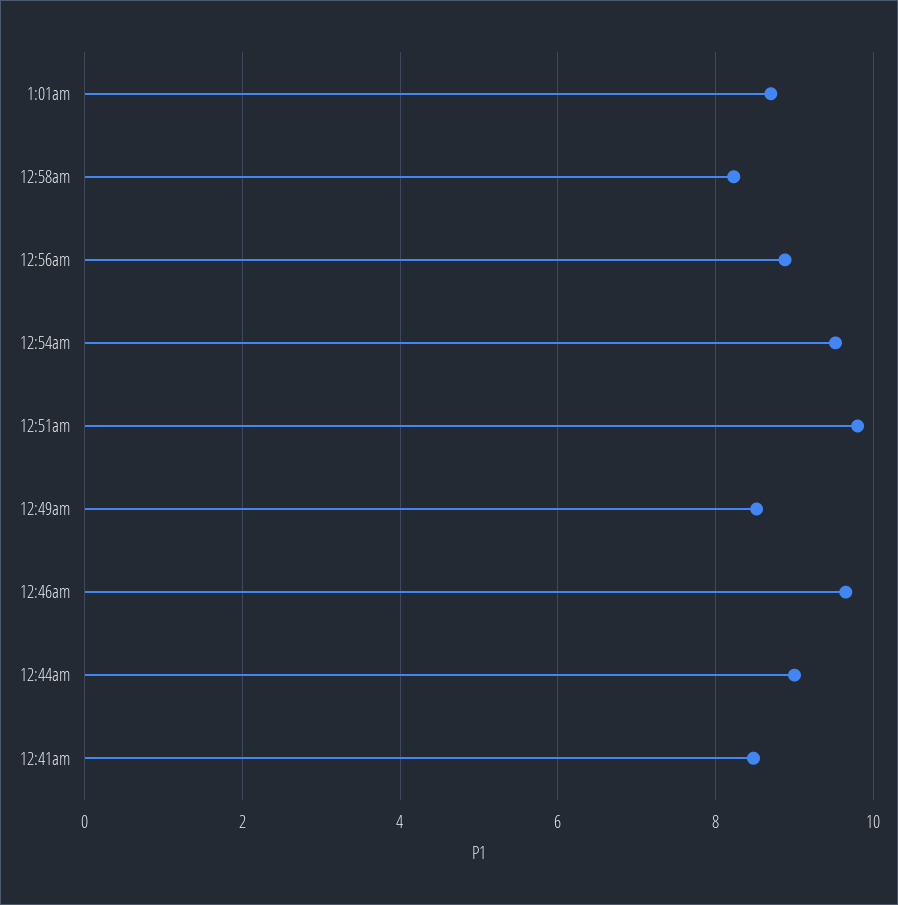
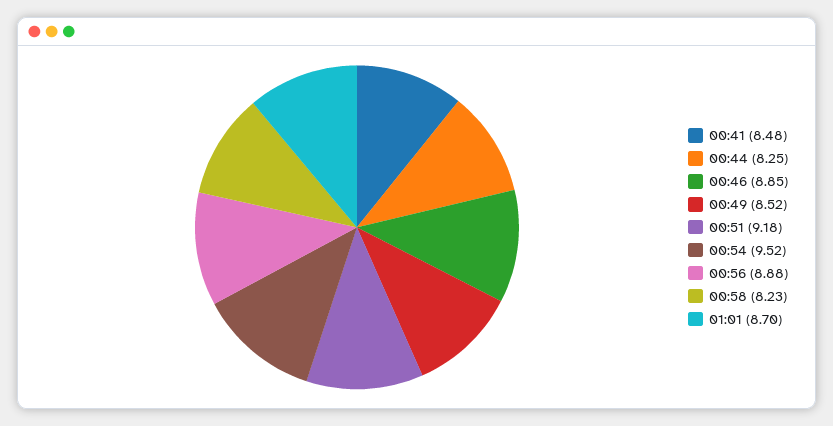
  {
    "1:01am": 8.7,
    "12:58am": 8.23,
    "12:56am": 8.88,
    "12:54am": 9.52,
-   "12:51am": 9.8,
+   "12:51am": 9.18,
    "12:49am": 8.52,
-   "12:46am": 9.6,
+   "12:46am": 8.85,
-   "12:44am": 9,
+   "12:44am": 8.25,
    "12:41am": 8.48
  }

